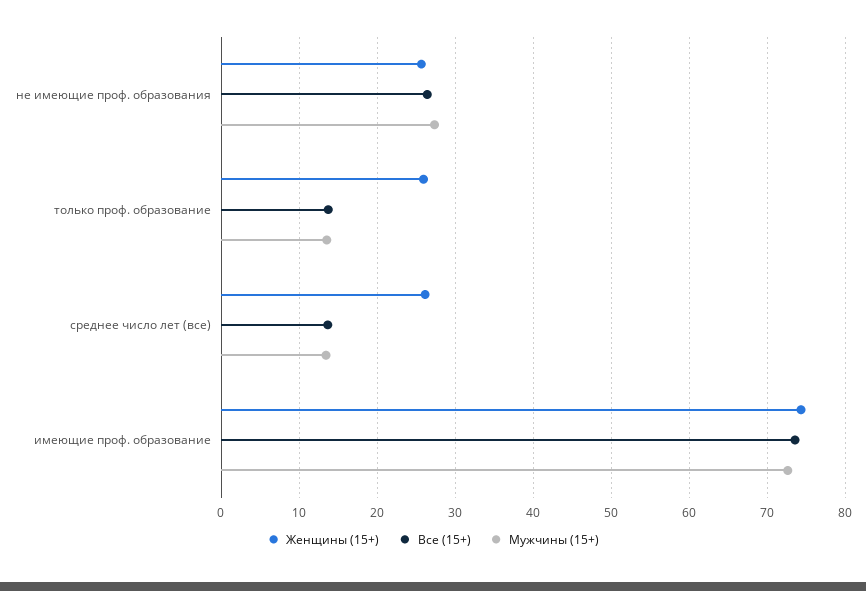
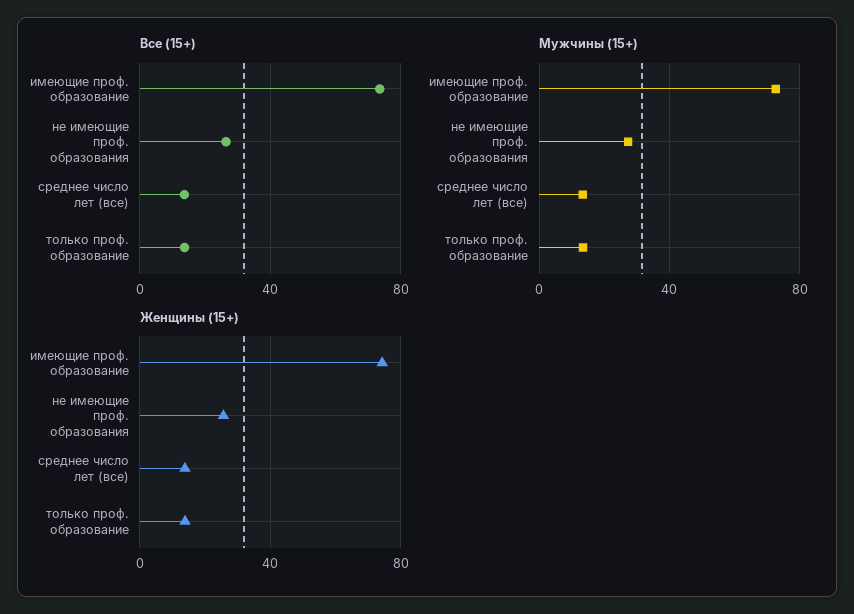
  {
    "Женщины (15+)": {
      "не имеющие проф. образования": 26,
-     "только проф. образование": 26,
+     "только проф. образование": 15,
-     "среднее число лет (все)": 26,
+     "среднее число лет (все)": 15,
      "имеющие проф. образование": 74
    },
    "Все (15+)": {
      "не имеющие проф. образования": 26,
      "только проф. образование": 14,
      "среднее число лет (все)": 14,
      "имеющие проф. образование": 74
    },
    "Мужчины (15+)": {
      "не имеющие проф. образования": 27,
      "только проф. образование": 14,
      "среднее число лет (все)": 13,
      "имеющие проф. образование": 73
    }
  }

